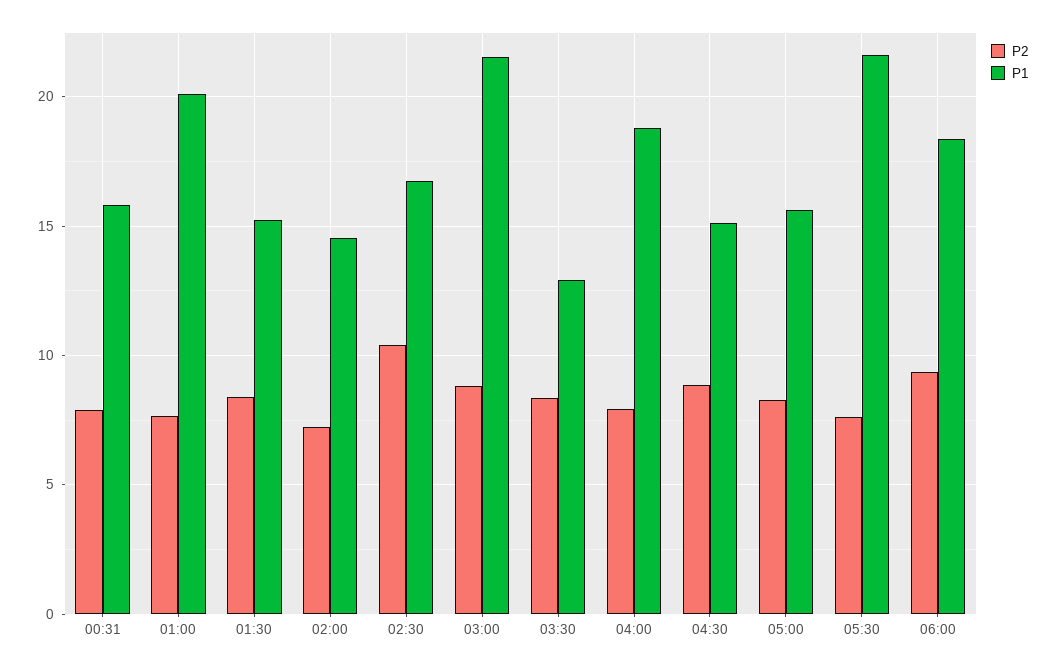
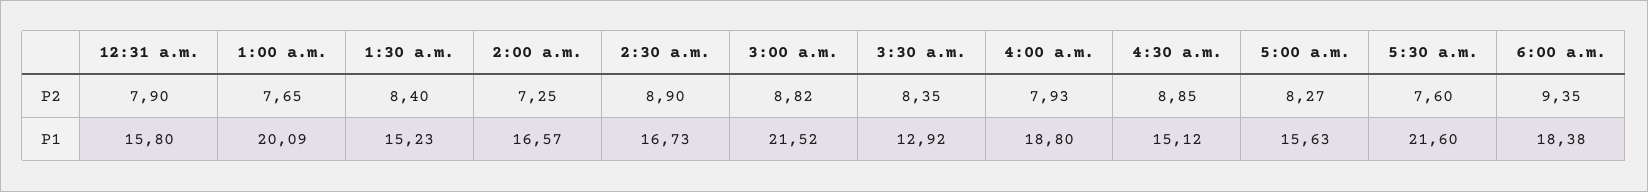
  {
    "P2": {
      "00:31": 7.9,
      "01:00": 7.65,
      "01:30": 8.4,
      "02:00": 7.25,
-     "02:30": 10.5,
+     "02:30": 8.9,
      "03:00": 8.82,
      "03:30": 8.35,
      "04:00": 7.93,
      "04:30": 8.85,
      "05:00": 8.27,
      "05:30": 7.6,
      "06:00": 9.35
    },
    "P1": {
      "00:31": 15.8,
      "01:00": 20.09,
      "01:30": 15.23,
-     "02:00": 14.5,
+     "02:00": 16.57,
      "02:30": 16.73,
      "03:00": 21.52,
      "03:30": 12.92,
      "04:00": 18.8,
      "04:30": 15.12,
      "05:00": 15.63,
      "05:30": 21.6,
      "06:00": 18.38
    }
  }

